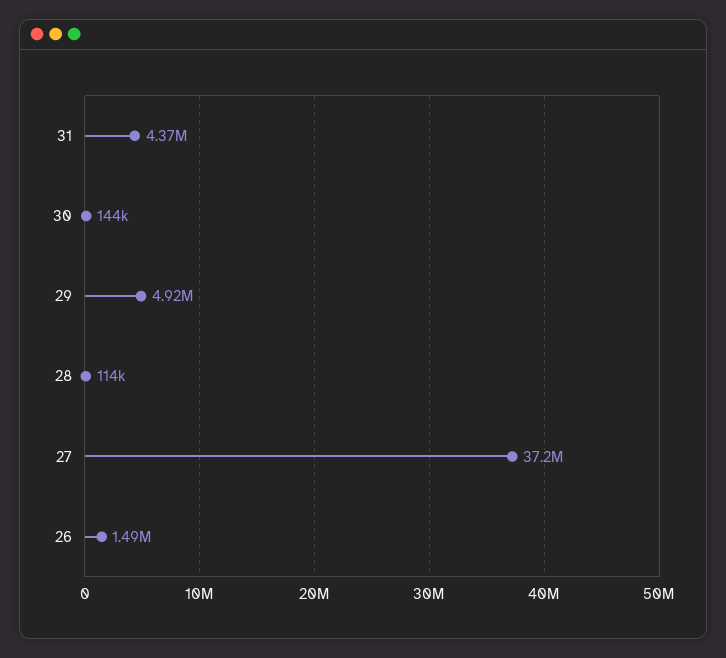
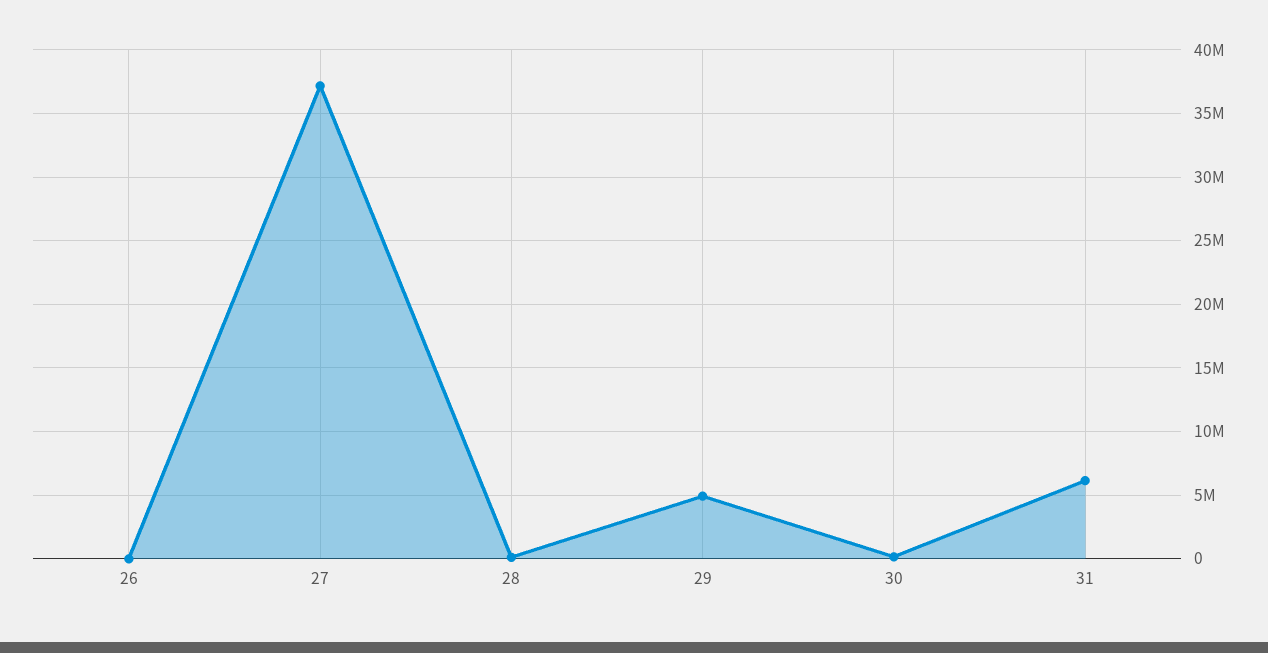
  {
-   "31": 4370000,
+   "31": 6000000,
    "30": 144000,
    "29": 4920000,
    "28": 114000,
    "27": 37200000,
-   "26": 1490000
+   "26": 0
  }

